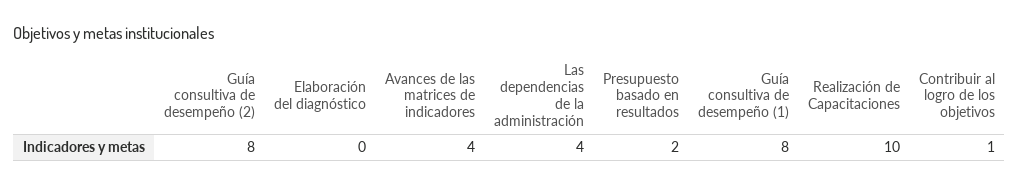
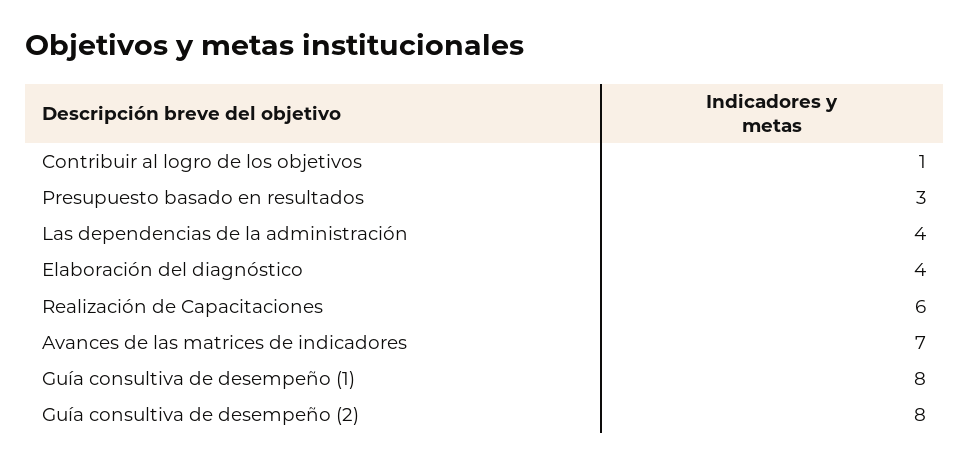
  {
    "Guía consultiva de desempeño (2)": 8,
-   "Elaboración del diagnóstico": 0,
+   "Elaboración del diagnóstico": 4,
-   "Avances de las matrices de indicadores": 4,
+   "Avances de las matrices de indicadores": 7,
    "Las dependencias de la administración": 4,
-   "Presupuesto basado en resultados": 2,
+   "Presupuesto basado en resultados": 3,
    "Guía consultiva de desempeño (1)": 8,
-   "Realización de Capacitaciones": 10,
+   "Realización de Capacitaciones": 6,
    "Contribuir al logro de los objetivos": 1
  }

